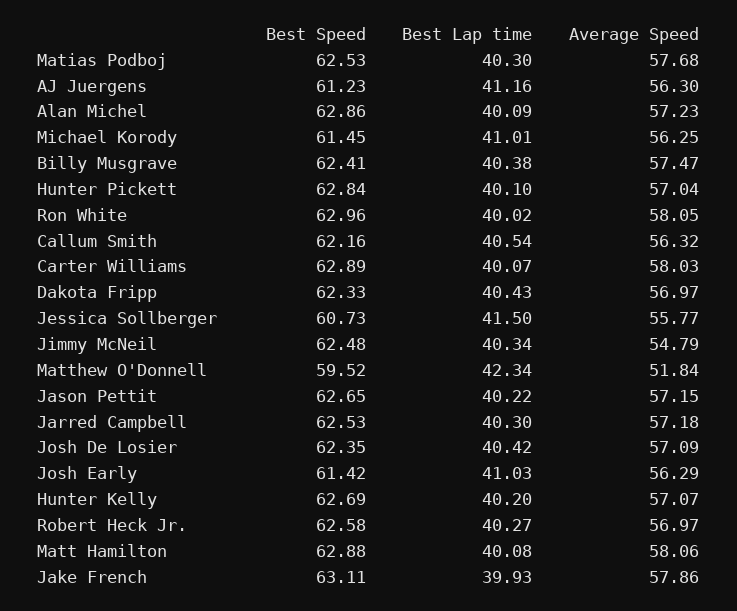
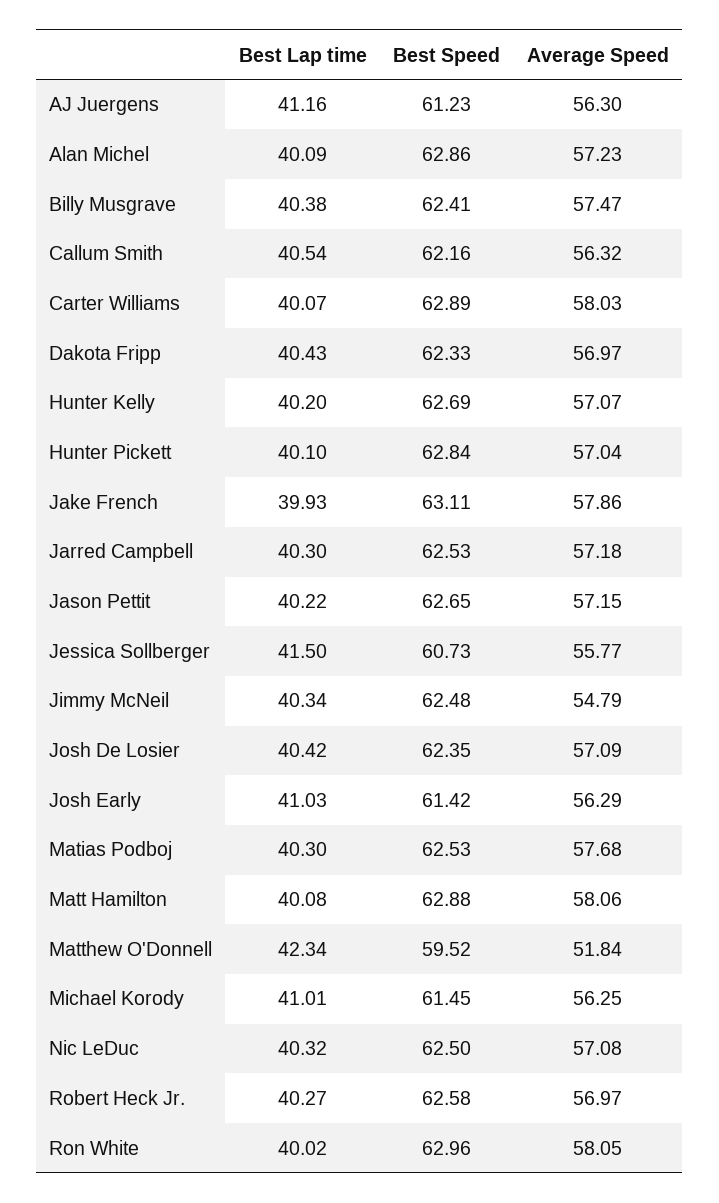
  {
    "Best Speed": {
      "Matias Podboj": 62.53,
      "AJ Juergens": 61.23,
      "Alan Michel": 62.86,
      "Michael Korody": 61.45,
      "Billy Musgrave": 62.41,
      "Hunter Pickett": 62.84,
      "Ron White": 62.96,
      "Callum Smith": 62.16,
      "Carter Williams": 62.89,
      "Dakota Fripp": 62.33,
      "Jessica Sollberger": 60.73,
      "Jimmy McNeil": 62.48,
      "Matthew O'Donnell": 59.52,
      "Jason Pettit": 62.65,
      "Jarred Campbell": 62.53,
      "Josh De Losier": 62.35,
      "Josh Early": 61.42,
      "Hunter Kelly": 62.69,
      "Robert Heck Jr.": 62.58,
      "Matt Hamilton": 62.88,
-     "Jake French": 63.11
+     "Jake French": 63.11,
+     "Nic LeDuc": 62.5
    },
    "Best Lap time": {
      "Matias Podboj": 40.3,
      "AJ Juergens": 41.16,
      "Alan Michel": 40.09,
      "Michael Korody": 41.01,
      "Billy Musgrave": 40.38,
      "Hunter Pickett": 40.1,
      "Ron White": 40.02,
      "Callum Smith": 40.54,
      "Carter Williams": 40.07,
      "Dakota Fripp": 40.43,
      "Jessica Sollberger": 41.5,
      "Jimmy McNeil": 40.34,
      "Matthew O'Donnell": 42.34,
      "Jason Pettit": 40.22,
      "Jarred Campbell": 40.3,
      "Josh De Losier": 40.42,
      "Josh Early": 41.03,
      "Hunter Kelly": 40.2,
      "Robert Heck Jr.": 40.27,
      "Matt Hamilton": 40.08,
-     "Jake French": 39.93
+     "Jake French": 39.93,
+     "Nic LeDuc": 40.32
    },
    "Average Speed": {
      "Matias Podboj": 57.68,
      "AJ Juergens": 56.3,
      "Alan Michel": 57.23,
      "Michael Korody": 56.25,
      "Billy Musgrave": 57.47,
      "Hunter Pickett": 57.04,
      "Ron White": 58.05,
      "Callum Smith": 56.32,
      "Carter Williams": 58.03,
      "Dakota Fripp": 56.97,
      "Jessica Sollberger": 55.77,
      "Jimmy McNeil": 54.79,
      "Matthew O'Donnell": 51.84,
      "Jason Pettit": 57.15,
      "Jarred Campbell": 57.18,
      "Josh De Losier": 57.09,
      "Josh Early": 56.29,
      "Hunter Kelly": 57.07,
      "Robert Heck Jr.": 56.97,
      "Matt Hamilton": 58.06,
-     "Jake French": 57.86
+     "Jake French": 57.86,
+     "Nic LeDuc": 57.08
    }
  }

